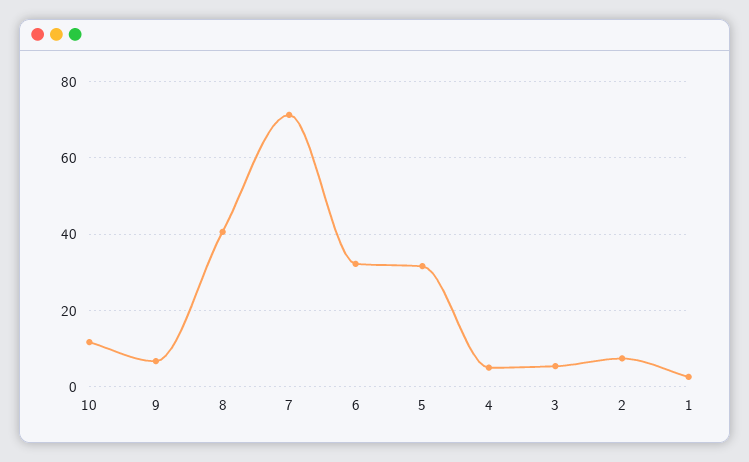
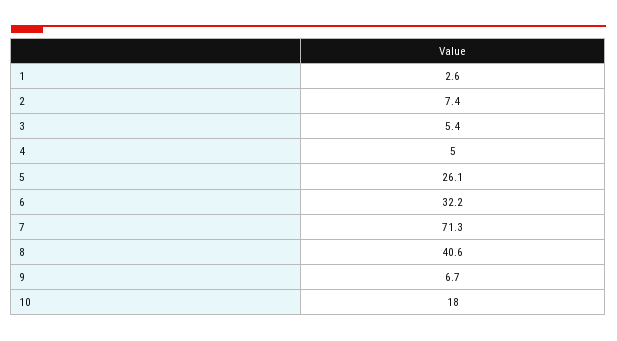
  {
-   "10": 12,
+   "10": 18,
    "9": 6.7,
    "8": 40.6,
    "7": 71.3,
    "6": 32.2,
-   "5": 32,
+   "5": 26.1,
    "4": 5,
    "3": 5.4,
    "2": 7.4,
    "1": 2.6
  }

